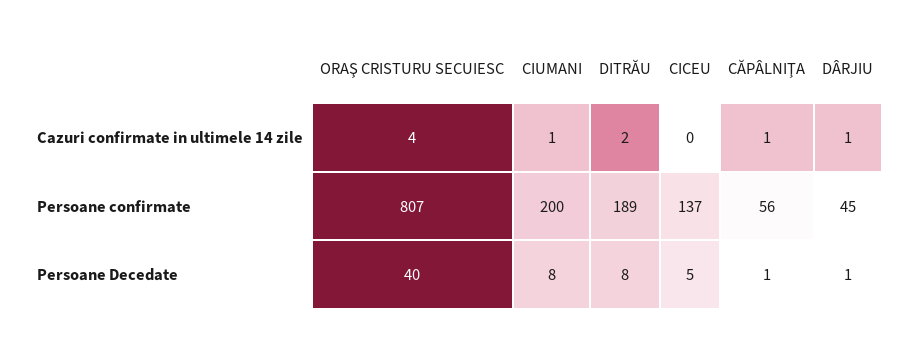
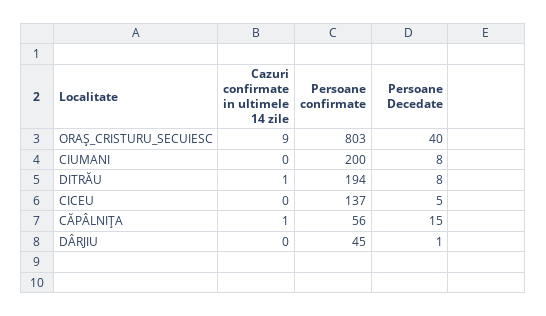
  {
    "ORAŞ CRISTURU SECUIESC": {
-     "Cazuri confirmate in ultimele 14 zile": 4,
+     "Cazuri confirmate in ultimele 14 zile": 9,
-     "Persoane confirmate": 807,
+     "Persoane confirmate": 803,
      "Persoane Decedate": 40
    },
    "CIUMANI": {
-     "Cazuri confirmate in ultimele 14 zile": 1,
+     "Cazuri confirmate in ultimele 14 zile": 0,
      "Persoane confirmate": 200,
      "Persoane Decedate": 8
    },
    "DITRĂU": {
-     "Cazuri confirmate in ultimele 14 zile": 2,
+     "Cazuri confirmate in ultimele 14 zile": 1,
-     "Persoane confirmate": 189,
+     "Persoane confirmate": 194,
      "Persoane Decedate": 8
    },
    "CICEU": {
      "Cazuri confirmate in ultimele 14 zile": 0,
      "Persoane confirmate": 137,
      "Persoane Decedate": 5
    },
    "CĂPÂLNIŢA": {
      "Cazuri confirmate in ultimele 14 zile": 1,
      "Persoane confirmate": 56,
-     "Persoane Decedate": 1
+     "Persoane Decedate": 15
    },
    "DÂRJIU": {
-     "Cazuri confirmate in ultimele 14 zile": 1,
+     "Cazuri confirmate in ultimele 14 zile": 0,
      "Persoane confirmate": 45,
      "Persoane Decedate": 1
    }
  }

